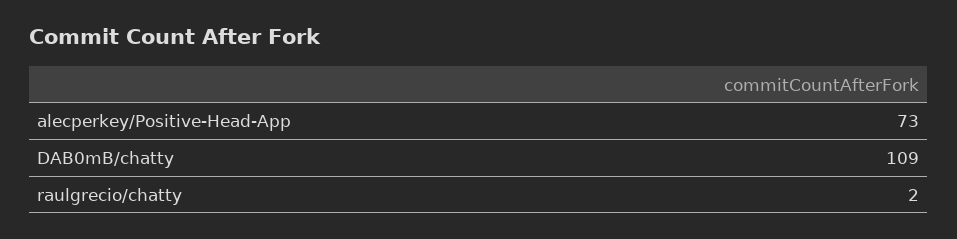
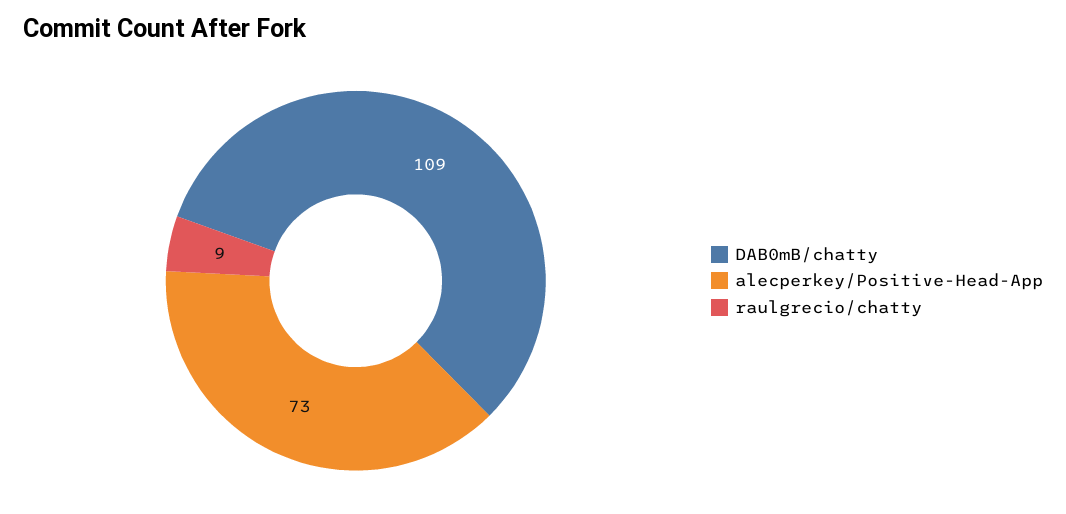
  {
    "alecperkey/Positive-Head-App": 73,
    "DAB0mB/chatty": 109,
-   "raulgrecio/chatty": 2
+   "raulgrecio/chatty": 9
  }

